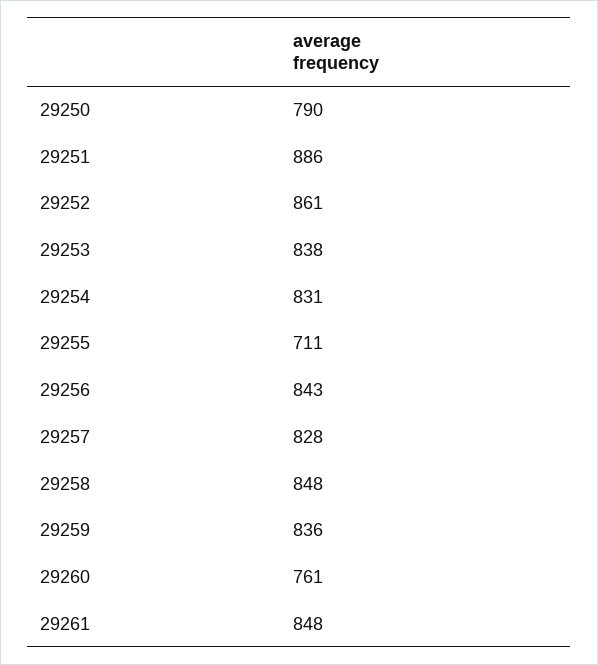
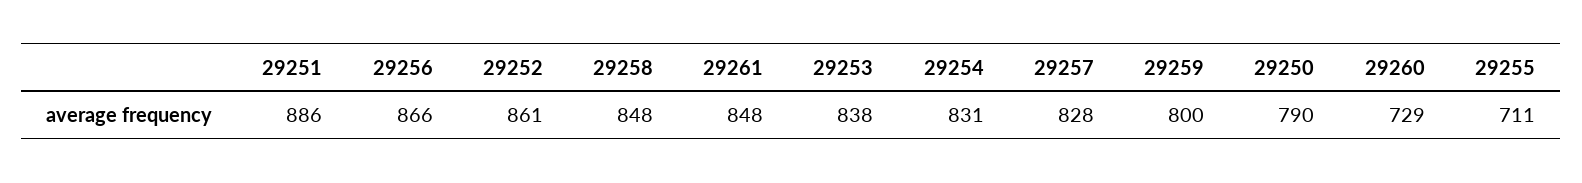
  {
    "29250": 790,
    "29251": 886,
    "29252": 861,
    "29253": 838,
    "29254": 831,
    "29255": 711,
-   "29256": 843,
+   "29256": 866,
    "29257": 828,
    "29258": 848,
-   "29259": 836,
+   "29259": 800,
-   "29260": 761,
+   "29260": 729,
    "29261": 848
  }

